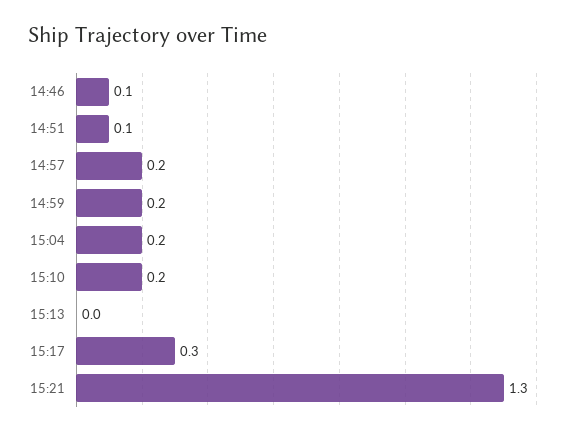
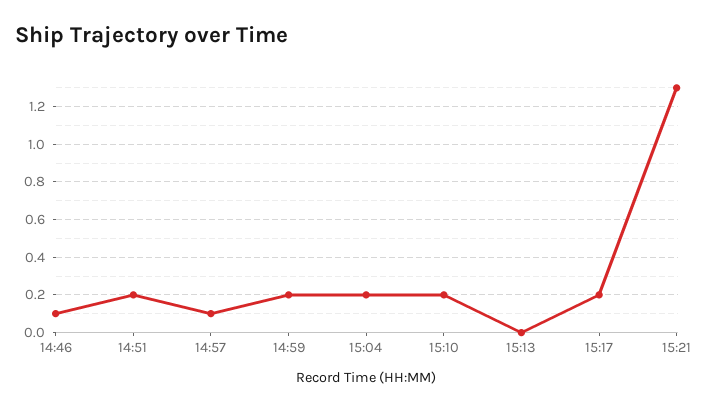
  {
    "14:46": 0.1,
-   "14:51": 0.1,
+   "14:51": 0.2,
-   "14:57": 0.2,
+   "14:57": 0.1,
    "14:59": 0.2,
    "15:04": 0.2,
    "15:10": 0.2,
    "15:13": 0,
-   "15:17": 0.3,
+   "15:17": 0.2,
    "15:21": 1.3
  }

